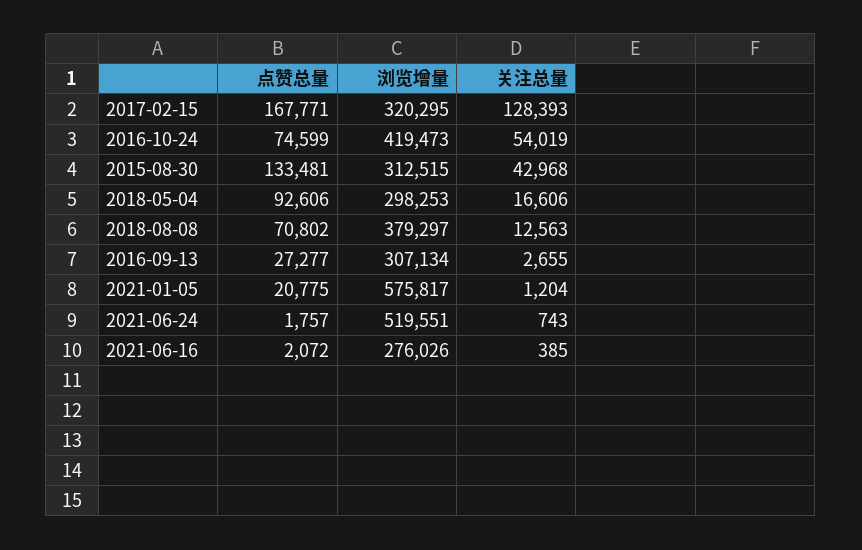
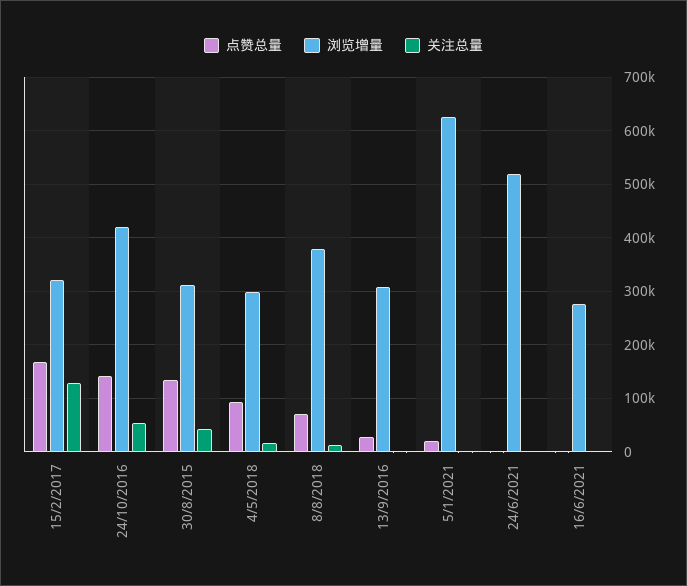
  {
    "点赞总量": {
      "2017-02-15": 167771,
-     "2016-10-24": 74599,
+     "2016-10-24": 140000,
      "2015-08-30": 133481,
      "2018-05-04": 92606,
      "2018-08-08": 70802,
      "2016-09-13": 27277,
      "2021-01-05": 20775,
      "2021-06-24": 1757,
      "2021-06-16": 2072
    },
    "浏览增量": {
      "2017-02-15": 320295,
      "2016-10-24": 419473,
      "2015-08-30": 312515,
      "2018-05-04": 298253,
      "2018-08-08": 379297,
      "2016-09-13": 307134,
-     "2021-01-05": 575817,
+     "2021-01-05": 620000,
      "2021-06-24": 519551,
      "2021-06-16": 276026
    },
    "关注总量": {
      "2017-02-15": 128393,
      "2016-10-24": 54019,
      "2015-08-30": 42968,
      "2018-05-04": 16606,
      "2018-08-08": 12563,
      "2016-09-13": 2655,
      "2021-01-05": 1204,
      "2021-06-24": 743,
      "2021-06-16": 385
    }
  }

